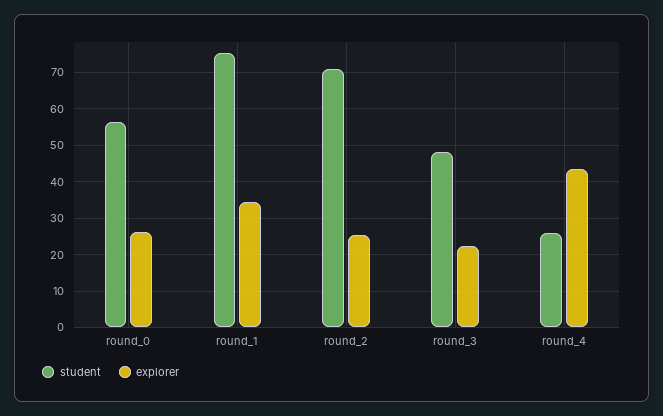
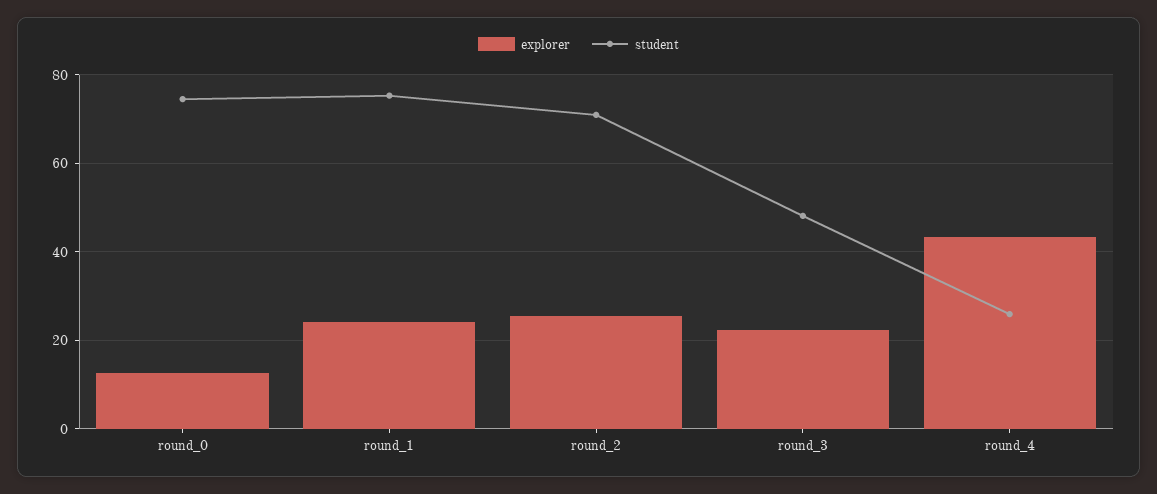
  {
    "student": {
-     "round_0": 56,
+     "round_0": 74,
      "round_1": 76,
      "round_2": 70,
      "round_3": 48,
      "round_4": 26
    },
    "explorer": {
-     "round_0": 26,
+     "round_0": 12,
-     "round_1": 34,
+     "round_1": 24,
      "round_2": 26,
      "round_3": 22,
      "round_4": 44
    }
  }

